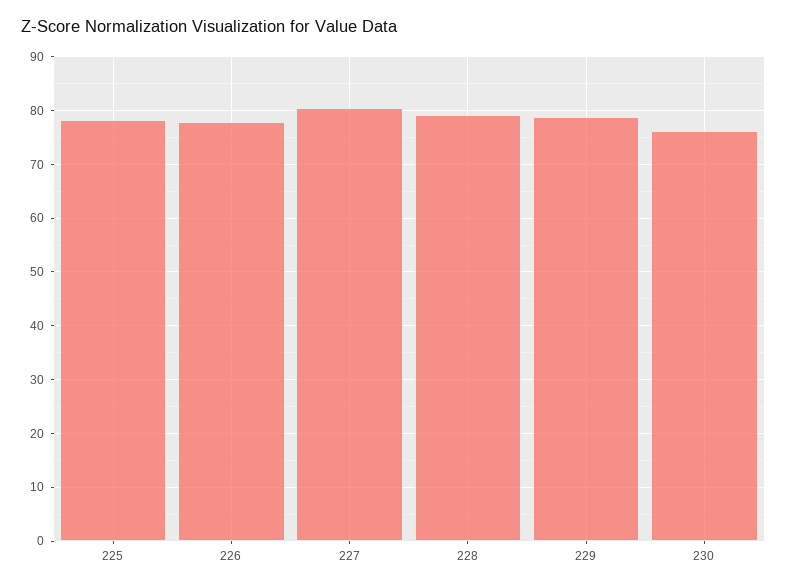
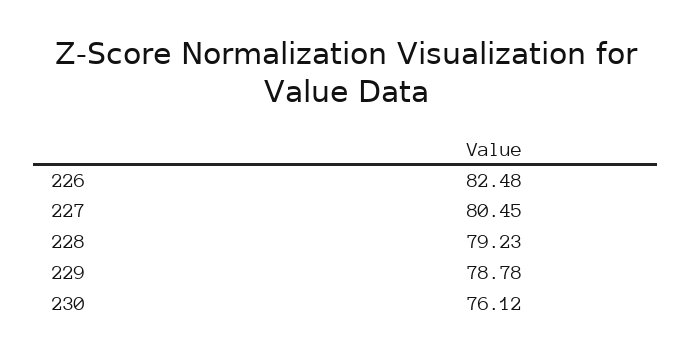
  {
-   "225": 78,
-   "226": 78,
+   "226": 82.48,
    "227": 80.45,
    "228": 79.23,
    "229": 78.78,
    "230": 76.12
  }

